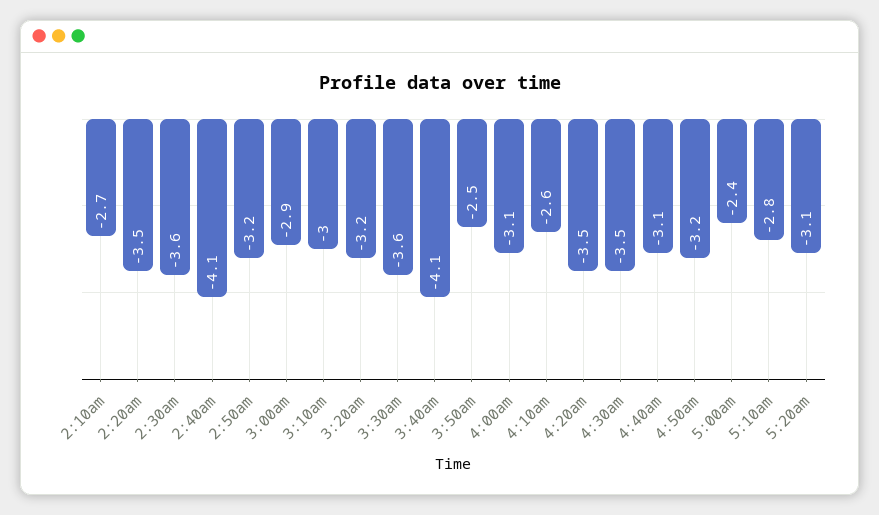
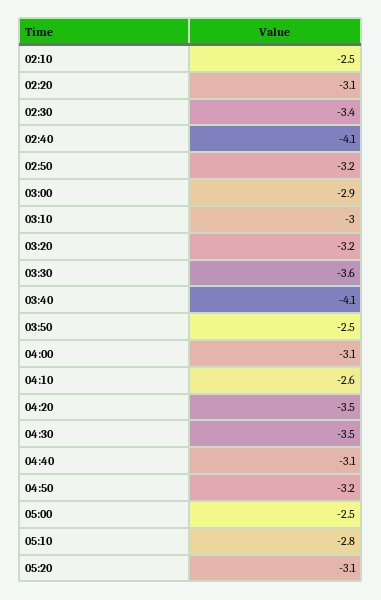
  {
-   "2:10am": -2.7,
+   "2:10am": -2.5,
-   "2:20am": -3.5,
+   "2:20am": -3.1,
-   "2:30am": -3.6,
+   "2:30am": -3.4,
    "2:40am": -4.1,
    "2:50am": -3.2,
    "3:00am": -2.9,
    "3:10am": -3,
    "3:20am": -3.2,
    "3:30am": -3.6,
    "3:40am": -4.1,
    "3:50am": -2.5,
    "4:00am": -3.1,
    "4:10am": -2.6,
    "4:20am": -3.5,
    "4:30am": -3.5,
    "4:40am": -3.1,
    "4:50am": -3.2,
-   "5:00am": -2.4,
+   "5:00am": -2.5,
    "5:10am": -2.8,
    "5:20am": -3.1
  }

